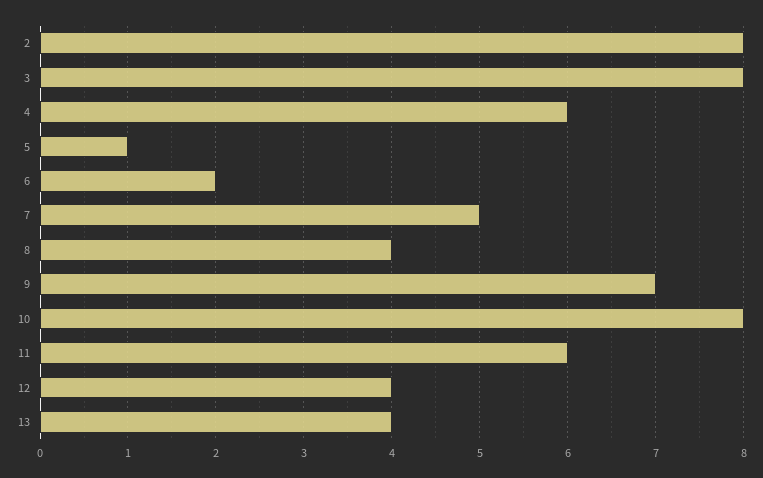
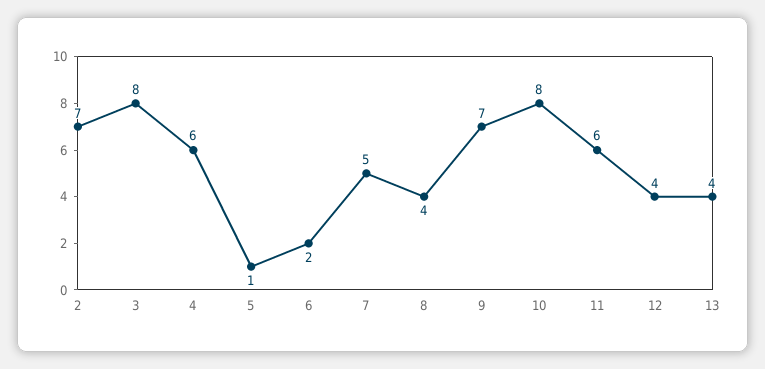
  {
-   "2": 8,
+   "2": 7,
    "3": 8,
    "4": 6,
    "5": 1,
    "6": 2,
    "7": 5,
    "8": 4,
    "9": 7,
    "10": 8,
    "11": 6,
    "12": 4,
    "13": 4
  }

